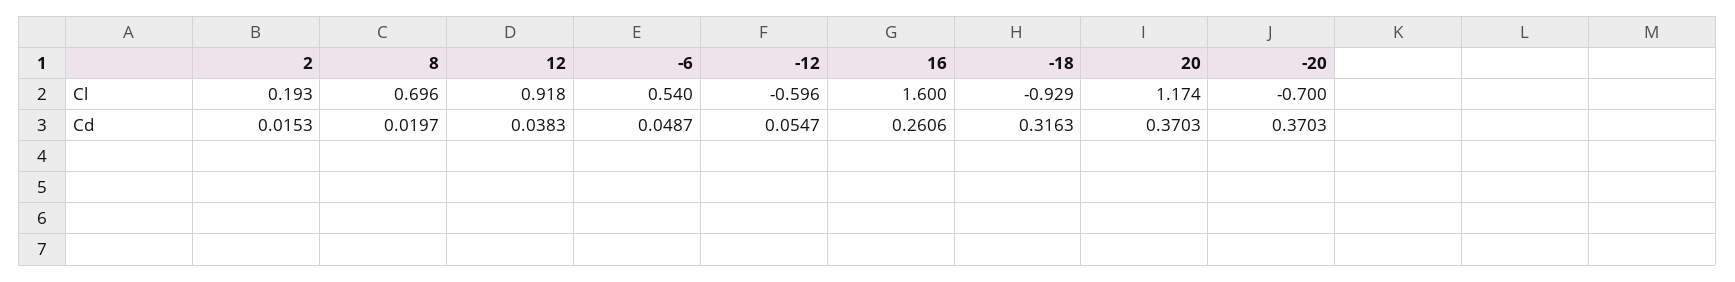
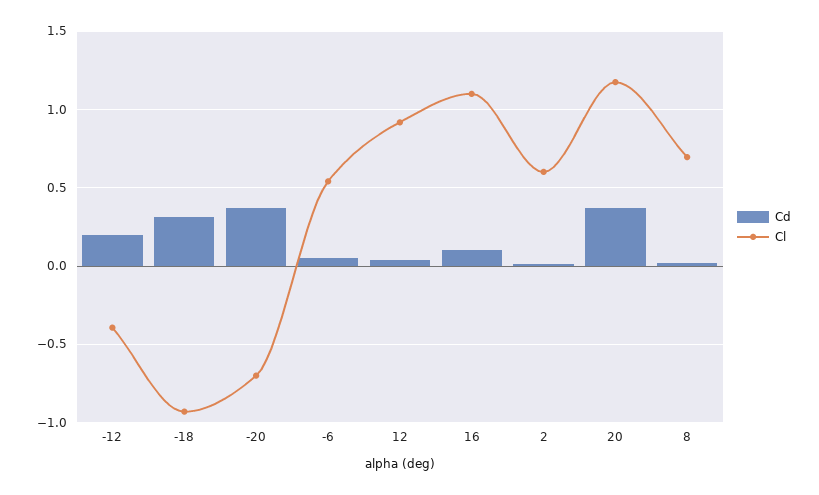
  {
    "Cl": {
-     "2": 0.193,
+     "2": 0.6,
      "8": 0.696,
      "12": 0.918,
      "-6": 0.54,
-     "-12": -0.596,
+     "-12": -0.4,
-     "16": 1.6,
+     "16": 1.1,
      "-18": -0.929,
      "20": 1.174,
      "-20": -0.7
    },
    "Cd": {
      "2": 0.0153,
      "8": 0.0197,
      "12": 0.0383,
      "-6": 0.0487,
-     "-12": 0.0547,
+     "-12": 0.2,
-     "16": 0.2606,
+     "16": 0.1,
      "-18": 0.3163,
      "20": 0.3703,
      "-20": 0.3703
    }
  }

